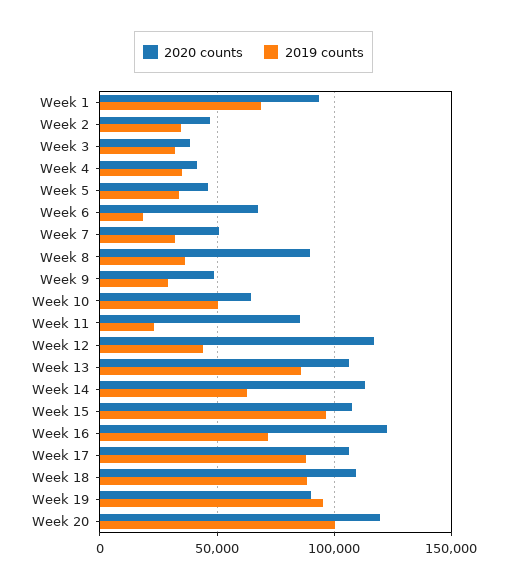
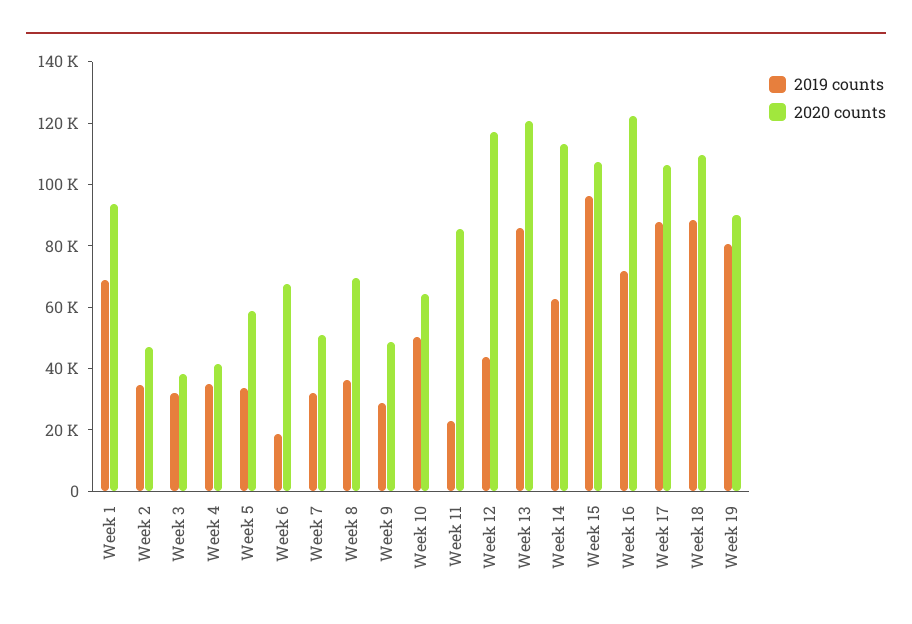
  {
    "2020 counts": {
      "Week 1": 95000,
      "Week 2": 45000,
      "Week 3": 40000,
      "Week 4": 40000,
-     "Week 5": 45000,
+     "Week 5": 60000,
      "Week 6": 65000,
      "Week 7": 50000,
-     "Week 8": 90000,
+     "Week 8": 70000,
      "Week 9": 50000,
      "Week 10": 65000,
      "Week 11": 85000,
      "Week 12": 115000,
-     "Week 13": 105000,
+     "Week 13": 120000,
      "Week 14": 115000,
      "Week 15": 105000,
      "Week 16": 120000,
      "Week 17": 105000,
      "Week 18": 110000,
-     "Week 19": 90000,
+     "Week 19": 90000
-     "Week 20": 120000
    },
    "2019 counts": {
      "Week 1": 70000,
      "Week 2": 35000,
      "Week 3": 30000,
      "Week 4": 35000,
      "Week 5": 35000,
      "Week 6": 20000,
      "Week 7": 30000,
      "Week 8": 35000,
      "Week 9": 30000,
      "Week 10": 50000,
      "Week 11": 25000,
      "Week 12": 45000,
      "Week 13": 85000,
      "Week 14": 65000,
      "Week 15": 95000,
      "Week 16": 70000,
      "Week 17": 90000,
      "Week 18": 90000,
-     "Week 19": 95000,
+     "Week 19": 80000
-     "Week 20": 100000
    }
  }

